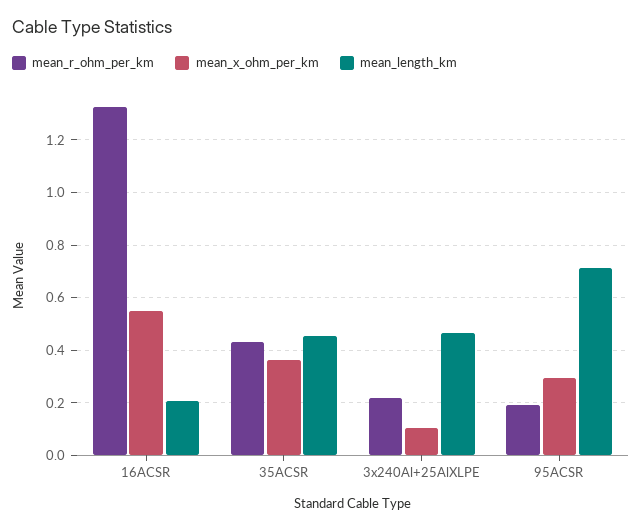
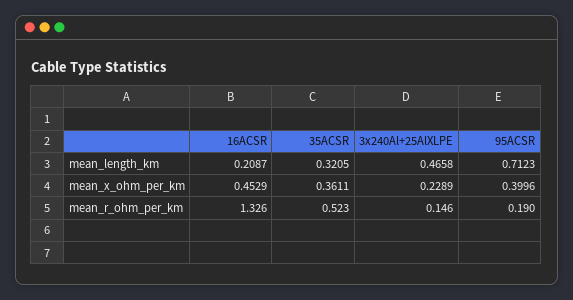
  {
    "mean_r_ohm_per_km": {
      "16ACSR": 1.326,
-     "35ACSR": 0.425,
+     "35ACSR": 0.523,
-     "3x240Al+25AlXLPE": 0.225,
+     "3x240Al+25AlXLPE": 0.146,
      "95ACSR": 0.19
    },
    "mean_x_ohm_per_km": {
-     "16ACSR": 0.55,
+     "16ACSR": 0.4529,
      "35ACSR": 0.3611,
-     "3x240Al+25AlXLPE": 0.1,
+     "3x240Al+25AlXLPE": 0.2289,
-     "95ACSR": 0.3
+     "95ACSR": 0.3996
    },
    "mean_length_km": {
      "16ACSR": 0.2087,
-     "35ACSR": 0.45,
+     "35ACSR": 0.3205,
      "3x240Al+25AlXLPE": 0.4658,
      "95ACSR": 0.7123
    }
  }

